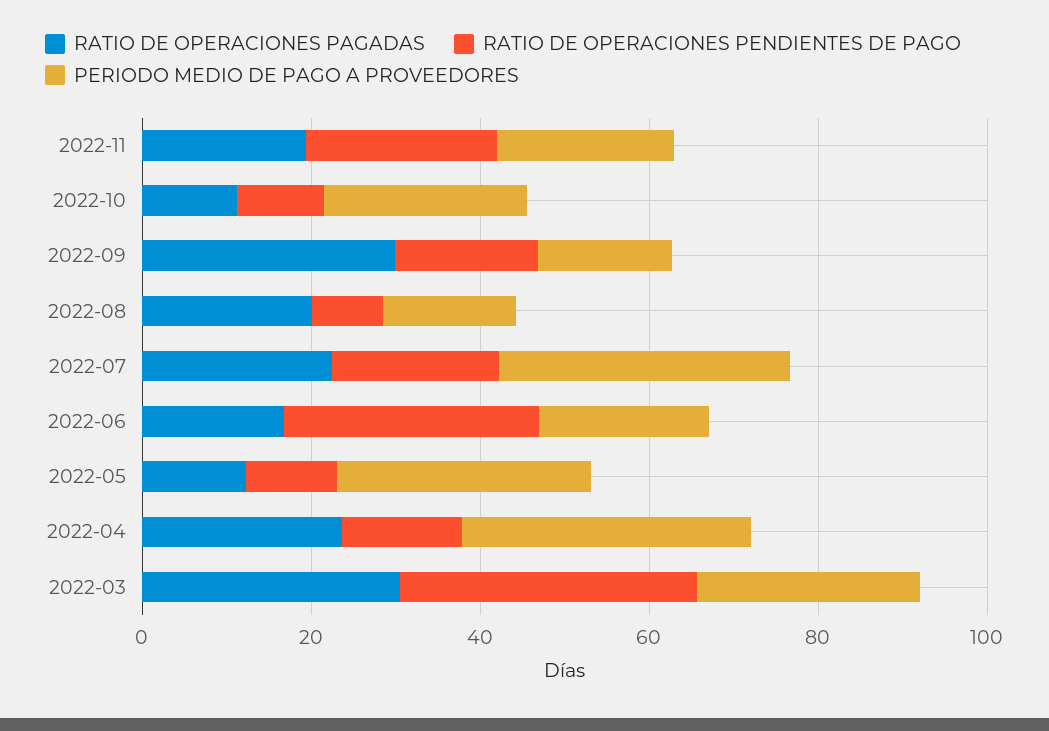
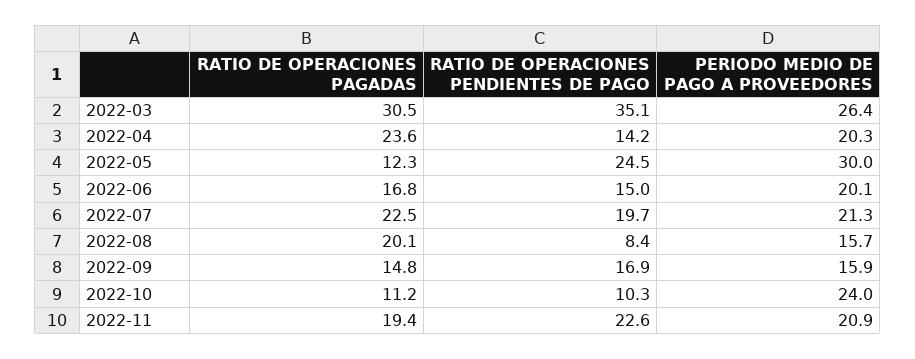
  {
    "RATIO DE OPERACIONES PAGADAS": {
      "2022-11": 19.4,
      "2022-10": 11.2,
-     "2022-09": 30,
+     "2022-09": 14.8,
      "2022-08": 20.1,
      "2022-07": 22.5,
      "2022-06": 16.8,
      "2022-05": 12.3,
      "2022-04": 23.6,
      "2022-03": 30.5
    },
    "RATIO DE OPERACIONES PENDIENTES DE PAGO": {
      "2022-11": 22.6,
      "2022-10": 10.3,
      "2022-09": 16.9,
      "2022-08": 8.4,
      "2022-07": 19.7,
-     "2022-06": 30,
+     "2022-06": 15,
-     "2022-05": 10,
+     "2022-05": 24.5,
      "2022-04": 14.2,
      "2022-03": 35.1
    },
    "PERIODO MEDIO DE PAGO A PROVEEDORES": {
      "2022-11": 20.9,
      "2022-10": 24,
      "2022-09": 15.9,
      "2022-08": 15.7,
-     "2022-07": 35,
+     "2022-07": 21.3,
      "2022-06": 20.1,
      "2022-05": 30,
-     "2022-04": 35,
+     "2022-04": 20.3,
      "2022-03": 26.4
    }
  }

